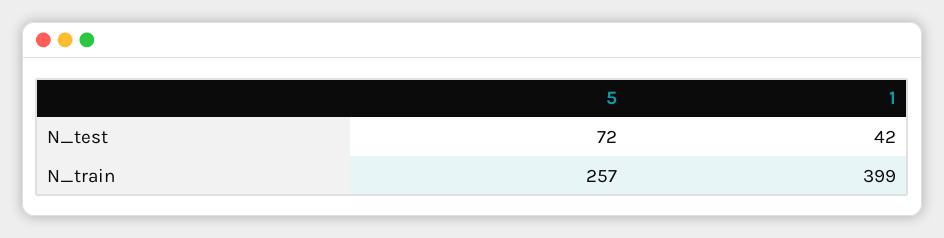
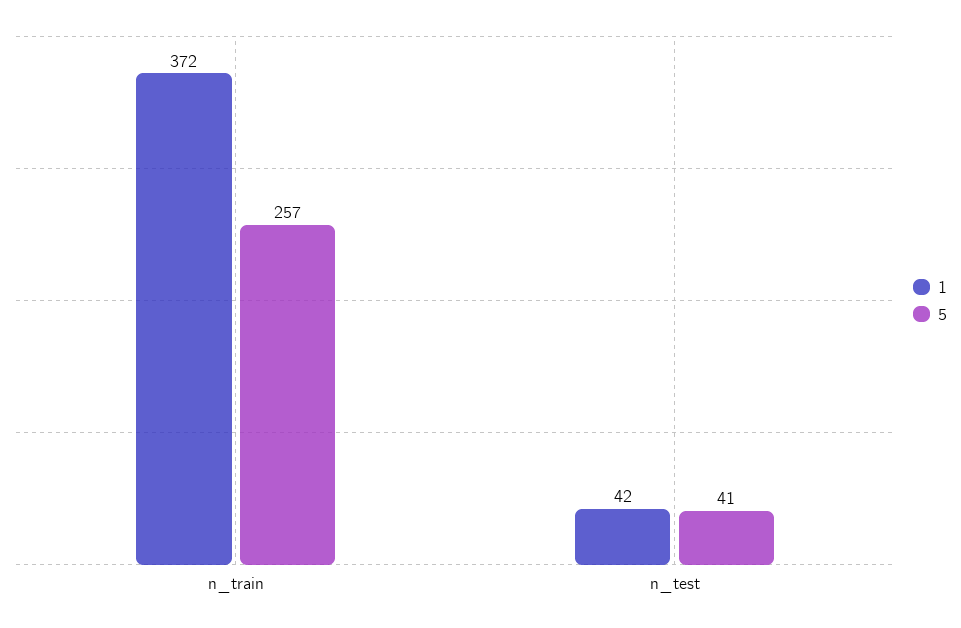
  {
    "5": {
-     "N_test": 72,
+     "N_test": 41,
      "N_train": 257
    },
    "1": {
      "N_test": 42,
-     "N_train": 399
+     "N_train": 372
    }
  }

